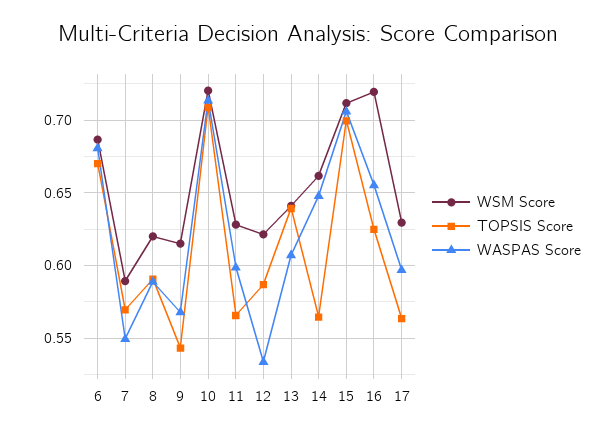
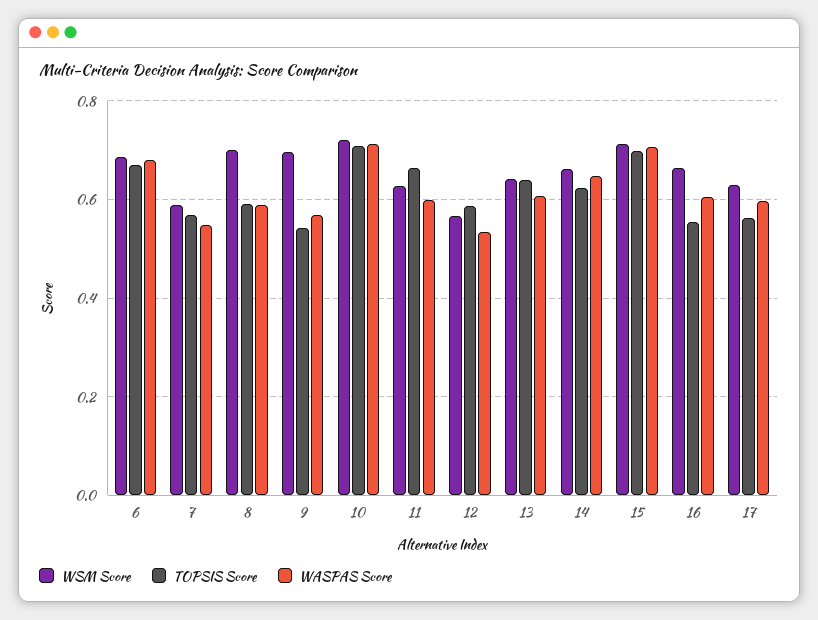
  {
    "WSM Score": {
      "6": 0.685,
      "7": 0.59,
-     "8": 0.62,
+     "8": 0.7,
-     "9": 0.615,
+     "9": 0.7,
      "10": 0.72,
      "11": 0.63,
-     "12": 0.62,
+     "12": 0.56,
      "13": 0.64,
      "14": 0.66,
      "15": 0.71,
-     "16": 0.72,
+     "16": 0.66,
      "17": 0.63
    },
    "TOPSIS Score": {
      "6": 0.67,
      "7": 0.57,
      "8": 0.59,
      "9": 0.545,
      "10": 0.71,
-     "11": 0.565,
+     "11": 0.66,
      "12": 0.585,
      "13": 0.64,
-     "14": 0.565,
+     "14": 0.62,
      "15": 0.7,
-     "16": 0.625,
+     "16": 0.56,
      "17": 0.565
    },
    "WASPAS Score": {
      "6": 0.68,
      "7": 0.55,
      "8": 0.59,
      "9": 0.57,
      "10": 0.715,
      "11": 0.6,
      "12": 0.535,
      "13": 0.605,
      "14": 0.65,
      "15": 0.705,
-     "16": 0.655,
+     "16": 0.6,
      "17": 0.595
    }
  }

